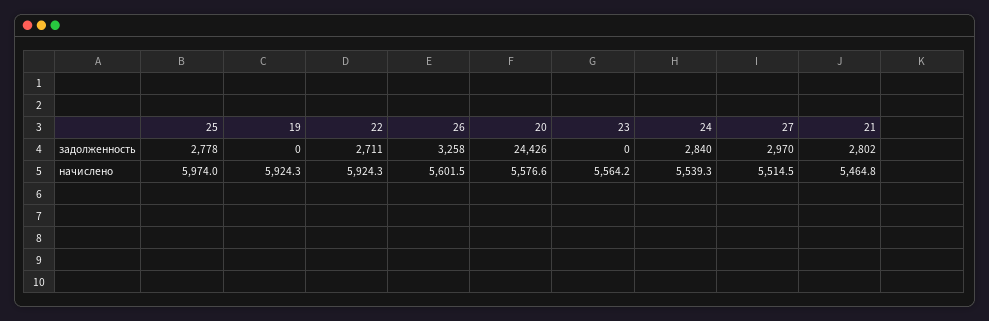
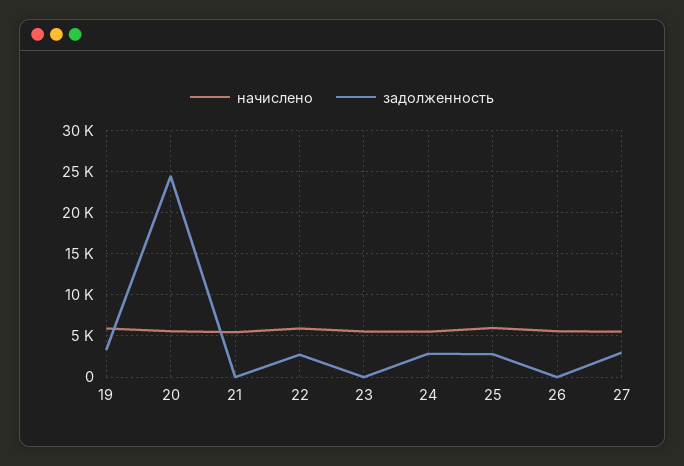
  {
    "задолженность": {
      "25": 2778,
-     "19": 0,
+     "19": 3000,
      "22": 2711,
-     "26": 3258,
+     "26": 0,
      "20": 24426,
      "23": 0,
      "24": 2840,
      "27": 2970,
-     "21": 2802
+     "21": 0
    },
    "начислено": {
      "25": 5974,
      "19": 5924.3,
      "22": 5924.3,
      "26": 5601.5,
      "20": 5576.6,
      "23": 5564.2,
      "24": 5539.3,
      "27": 5514.5,
      "21": 5464.8
    }
  }

